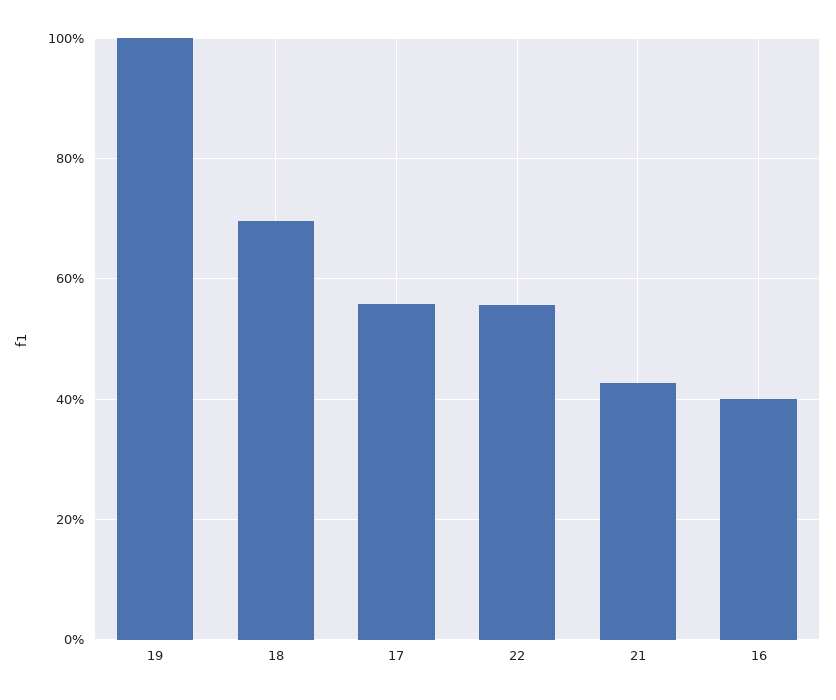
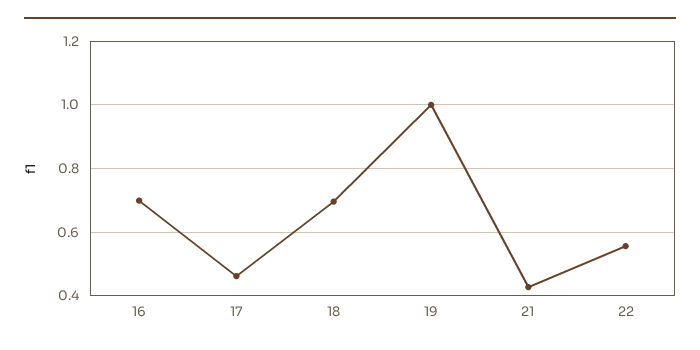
  {
    "19": 1,
    "18": 0.7,
-   "17": 0.56,
+   "17": 0.46,
    "22": 0.56,
    "21": 0.42,
-   "16": 0.4
+   "16": 0.7
  }

